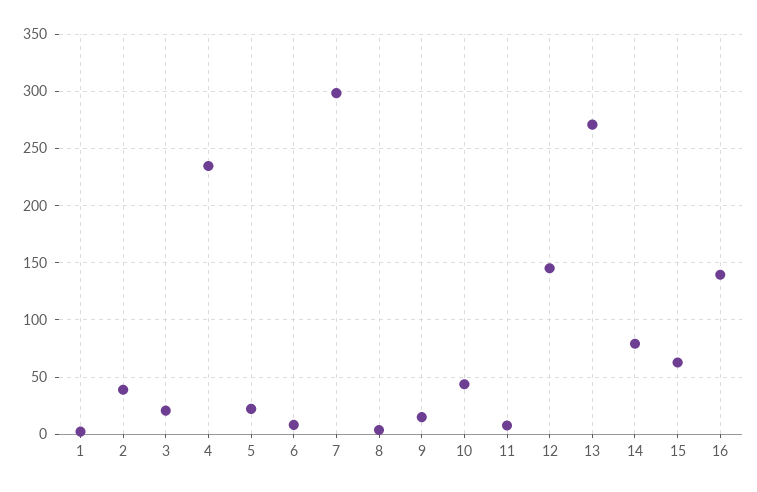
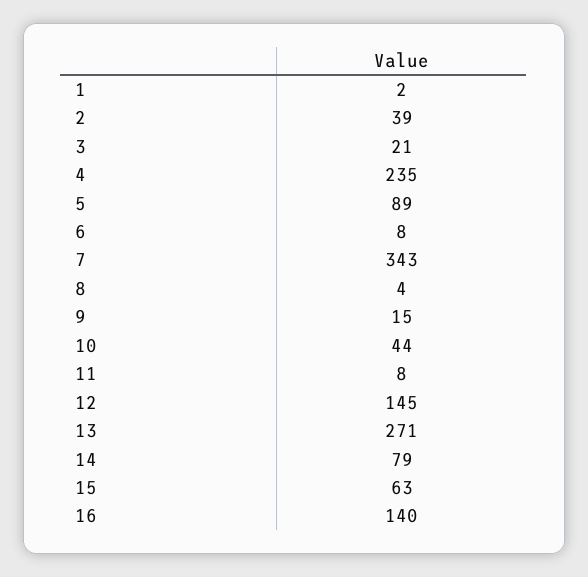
  {
    "1": 2,
    "2": 39,
    "3": 21,
    "4": 235,
-   "5": 20,
+   "5": 89,
    "6": 8,
-   "7": 300,
+   "7": 343,
    "8": 4,
    "9": 15,
    "10": 44,
    "11": 8,
    "12": 145,
    "13": 271,
    "14": 79,
    "15": 63,
    "16": 140
  }

